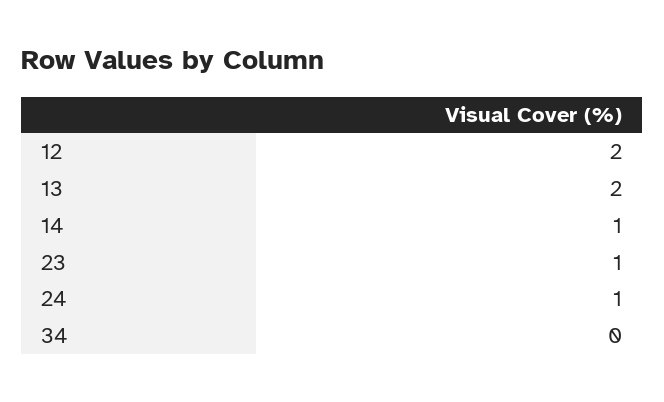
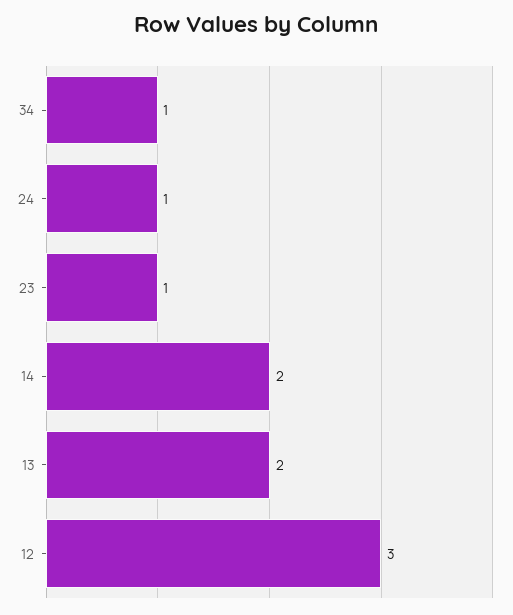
  {
-   "12": 2,
+   "12": 3,
    "13": 2,
-   "14": 1,
+   "14": 2,
    "23": 1,
    "24": 1,
-   "34": 0
+   "34": 1
  }

